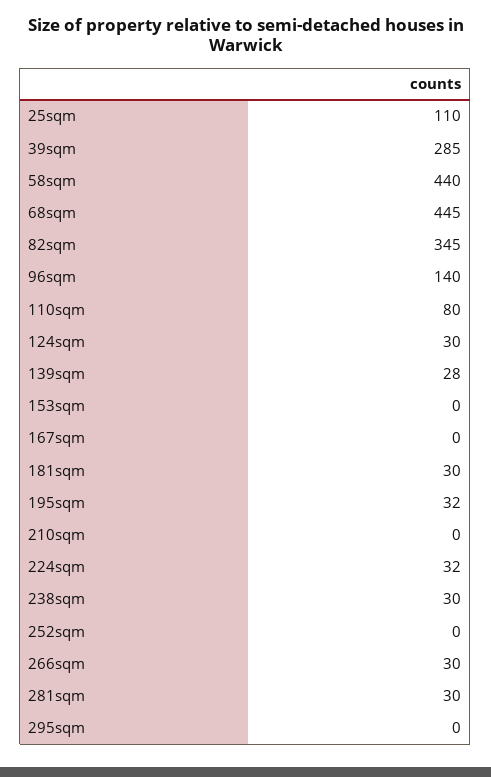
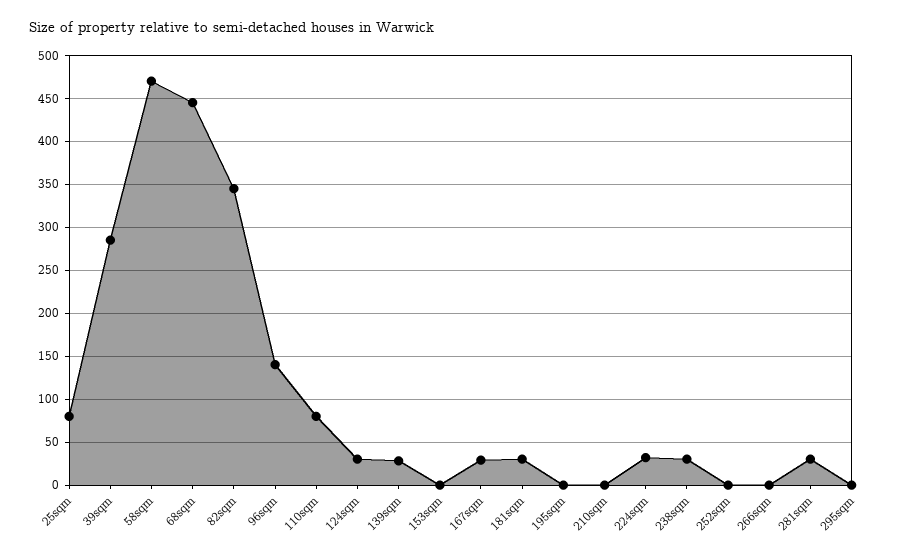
  {
-   "25sqm": 110,
+   "25sqm": 80,
    "39sqm": 285,
-   "58sqm": 440,
+   "58sqm": 470,
    "68sqm": 445,
    "82sqm": 345,
    "96sqm": 140,
    "110sqm": 80,
    "124sqm": 30,
    "139sqm": 28,
    "153sqm": 0,
-   "167sqm": 0,
+   "167sqm": 30,
    "181sqm": 30,
-   "195sqm": 32,
+   "195sqm": 0,
    "210sqm": 0,
    "224sqm": 32,
    "238sqm": 30,
    "252sqm": 0,
-   "266sqm": 30,
+   "266sqm": 0,
    "281sqm": 30,
    "295sqm": 0
  }

